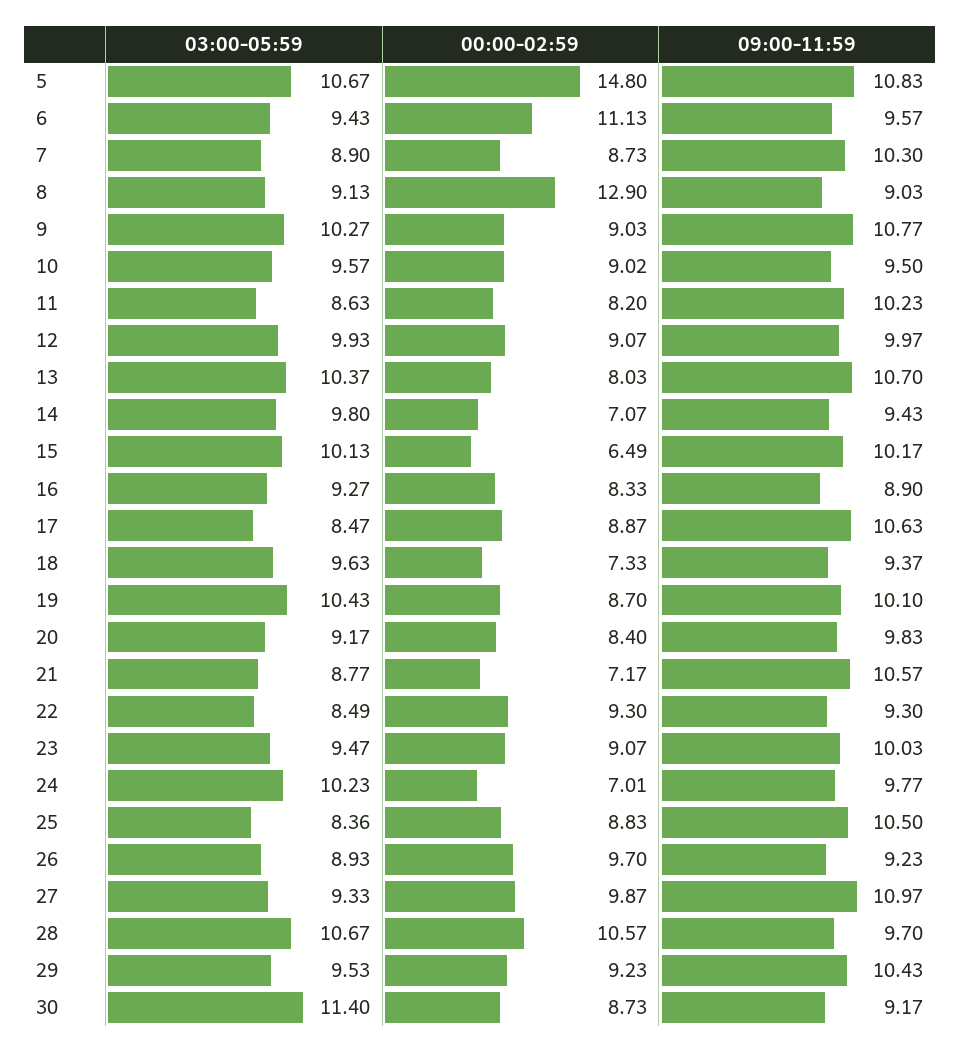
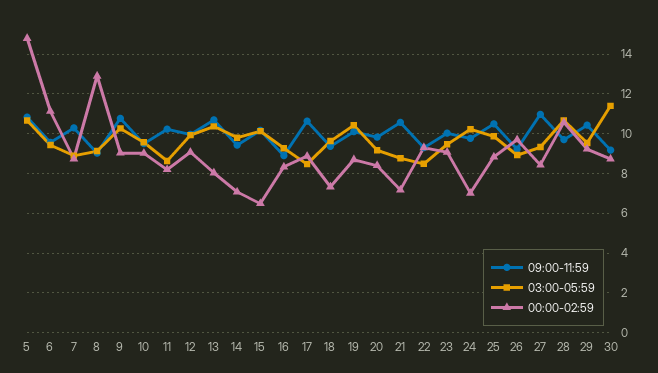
  {
    "03:00-05:59": {
      "5": 10.67,
      "6": 9.43,
      "7": 8.9,
      "8": 9.13,
      "9": 10.27,
      "10": 9.57,
      "11": 8.63,
      "12": 9.93,
      "13": 10.37,
      "14": 9.8,
      "15": 10.13,
      "16": 9.27,
      "17": 8.47,
      "18": 9.63,
      "19": 10.43,
      "20": 9.17,
      "21": 8.77,
      "22": 8.49,
      "23": 9.47,
      "24": 10.23,
-     "25": 8.36,
+     "25": 10,
      "26": 8.93,
      "27": 9.33,
      "28": 10.67,
      "29": 9.53,
      "30": 11.4
    },
    "00:00-02:59": {
      "5": 14.8,
      "6": 11.13,
      "7": 8.73,
      "8": 12.9,
      "9": 9.03,
      "10": 9.02,
      "11": 8.2,
      "12": 9.07,
      "13": 8.03,
      "14": 7.07,
      "15": 6.49,
      "16": 8.33,
      "17": 8.87,
      "18": 7.33,
      "19": 8.7,
      "20": 8.4,
      "21": 7.17,
      "22": 9.3,
      "23": 9.07,
      "24": 7.01,
      "25": 8.83,
      "26": 9.7,
-     "27": 9.87,
+     "27": 8.5,
      "28": 10.57,
      "29": 9.23,
      "30": 8.73
    },
    "09:00-11:59": {
      "5": 10.83,
      "6": 9.57,
      "7": 10.3,
      "8": 9.03,
      "9": 10.77,
      "10": 9.5,
      "11": 10.23,
      "12": 9.97,
      "13": 10.7,
      "14": 9.43,
      "15": 10.17,
      "16": 8.9,
      "17": 10.63,
      "18": 9.37,
      "19": 10.1,
      "20": 9.83,
      "21": 10.57,
      "22": 9.3,
      "23": 10.03,
      "24": 9.77,
      "25": 10.5,
      "26": 9.23,
      "27": 10.97,
      "28": 9.7,
      "29": 10.43,
      "30": 9.17
    }
  }

